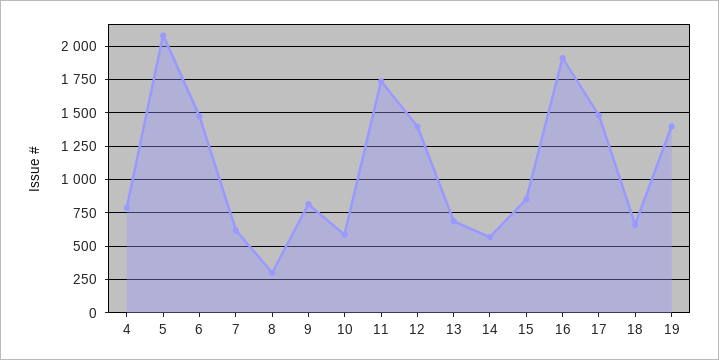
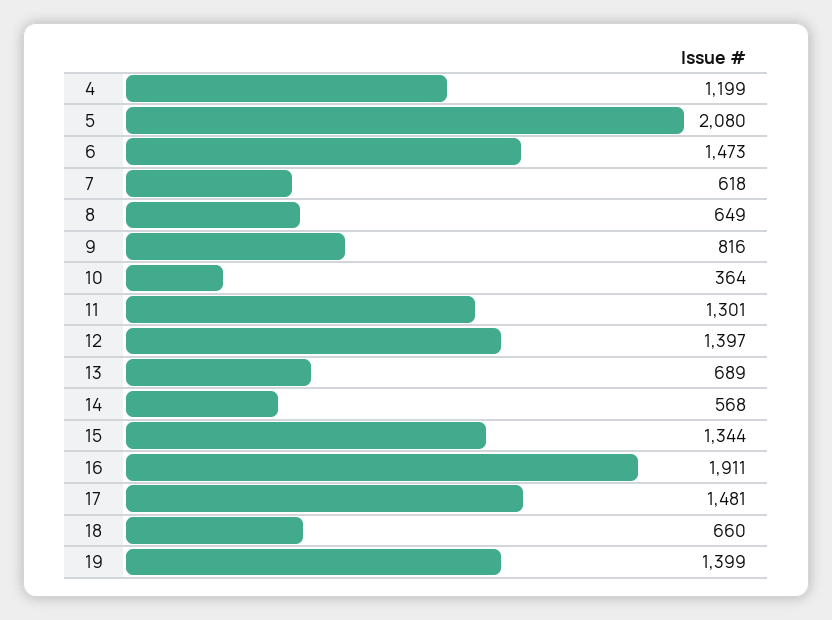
  {
-   "4": 800,
+   "4": 1199,
    "5": 2080,
    "6": 1473,
    "7": 618,
-   "8": 300,
+   "8": 649,
    "9": 816,
-   "10": 600,
+   "10": 364,
-   "11": 1750,
+   "11": 1301,
    "12": 1397,
    "13": 689,
    "14": 568,
-   "15": 850,
+   "15": 1344,
    "16": 1911,
    "17": 1481,
    "18": 660,
    "19": 1399
  }

